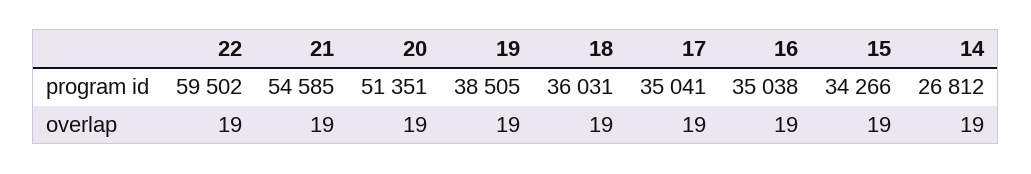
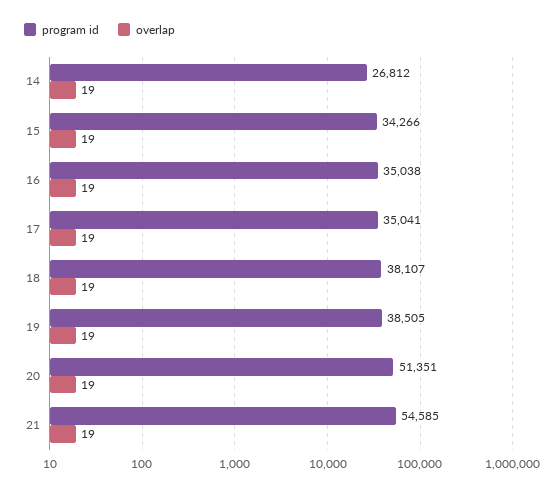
  {
    "program id": {
-     "22": 59502,
      "21": 54585,
      "20": 51351,
      "19": 38505,
-     "18": 36031,
+     "18": 38107,
      "17": 35041,
      "16": 35038,
      "15": 34266,
      "14": 26812
    },
    "overlap": {
-     "22": 19,
      "21": 19,
      "20": 19,
      "19": 19,
      "18": 19,
      "17": 19,
      "16": 19,
      "15": 19,
      "14": 19
    }
  }

